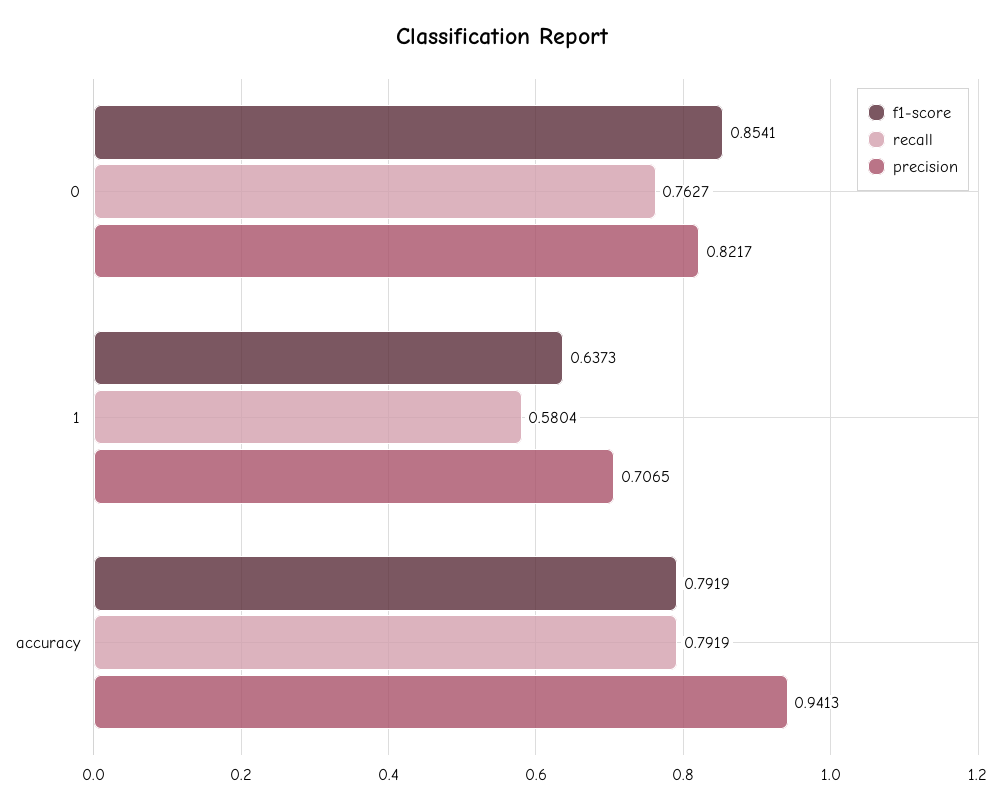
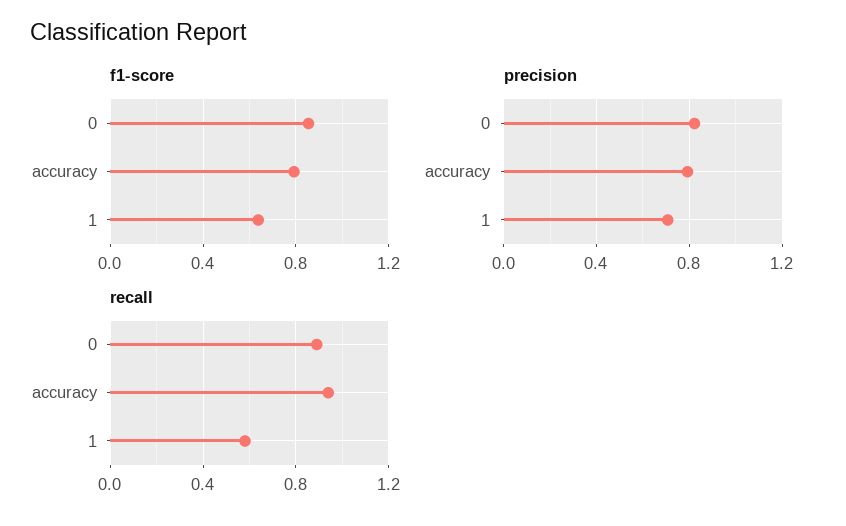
  {
    "f1-score": {
      "0": 0.8541,
      "1": 0.6373,
      "accuracy": 0.7919
    },
    "recall": {
-     "0": 0.7627,
+     "0": 0.9,
      "1": 0.5804,
-     "accuracy": 0.7919
+     "accuracy": 0.95
    },
    "precision": {
      "0": 0.8217,
      "1": 0.7065,
-     "accuracy": 0.9413
+     "accuracy": 0.8
    }
  }

